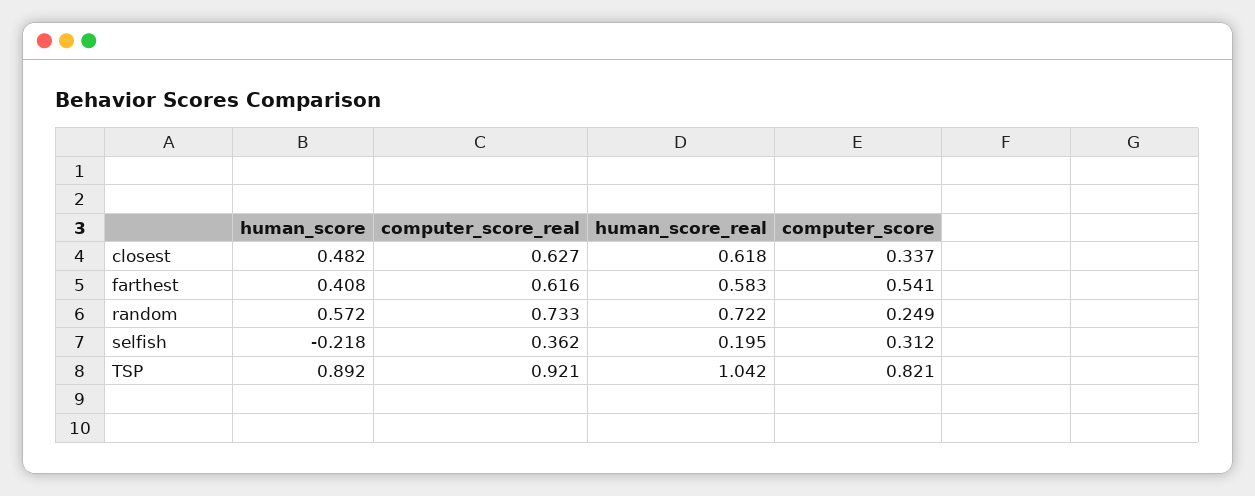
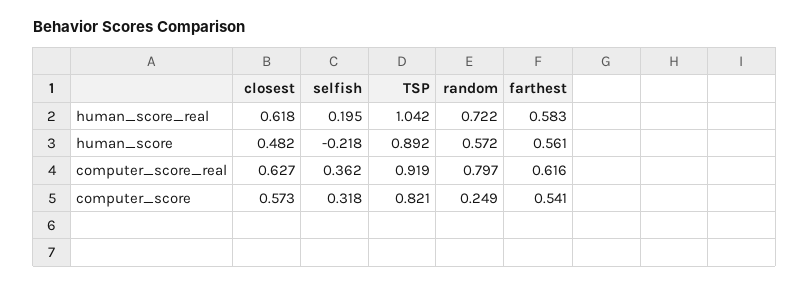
  {
    "human_score": {
      "closest": 0.482,
-     "farthest": 0.408,
+     "farthest": 0.561,
      "random": 0.572,
      "selfish": -0.218,
      "TSP": 0.892
    },
    "computer_score_real": {
      "closest": 0.627,
      "farthest": 0.616,
-     "random": 0.733,
+     "random": 0.797,
      "selfish": 0.362,
-     "TSP": 0.921
+     "TSP": 0.919
    },
    "human_score_real": {
      "closest": 0.618,
      "farthest": 0.583,
      "random": 0.722,
      "selfish": 0.195,
      "TSP": 1.042
    },
    "computer_score": {
-     "closest": 0.337,
+     "closest": 0.573,
      "farthest": 0.541,
      "random": 0.249,
-     "selfish": 0.312,
+     "selfish": 0.318,
      "TSP": 0.821
    }
  }

